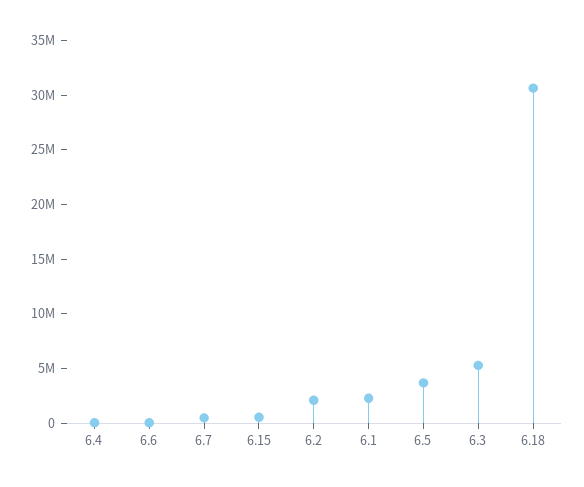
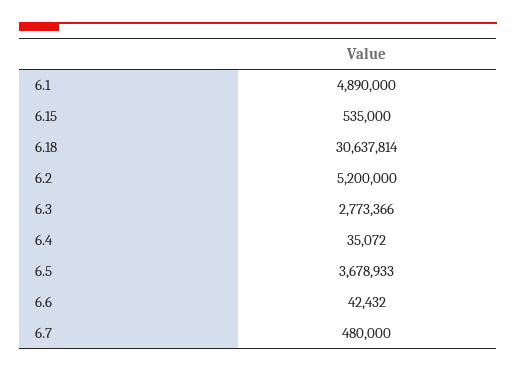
  {
    "6.4": 35072,
    "6.6": 42432,
    "6.7": 480000,
    "6.15": 535000,
-   "6.2": 2000000,
+   "6.2": 5200000,
-   "6.1": 2000000,
+   "6.1": 4890000,
    "6.5": 3678933,
-   "6.3": 5000000,
+   "6.3": 2773366,
    "6.18": 30637814
  }

